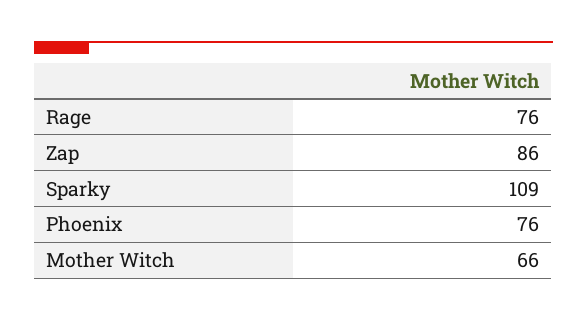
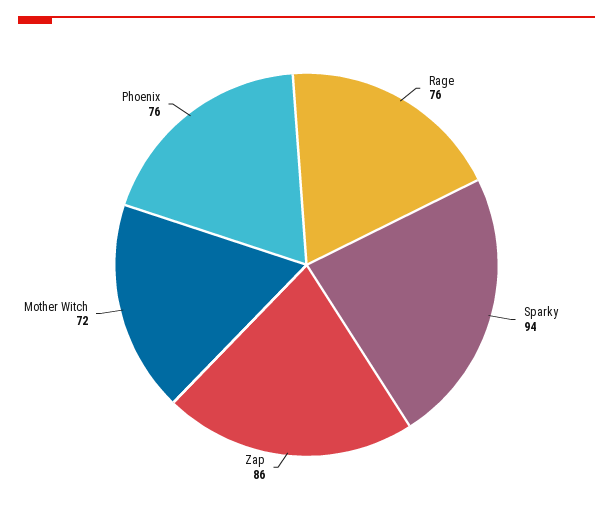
  {
    "Rage": 76,
    "Zap": 86,
-   "Sparky": 109,
+   "Sparky": 94,
    "Phoenix": 76,
-   "Mother Witch": 66
+   "Mother Witch": 72
  }

